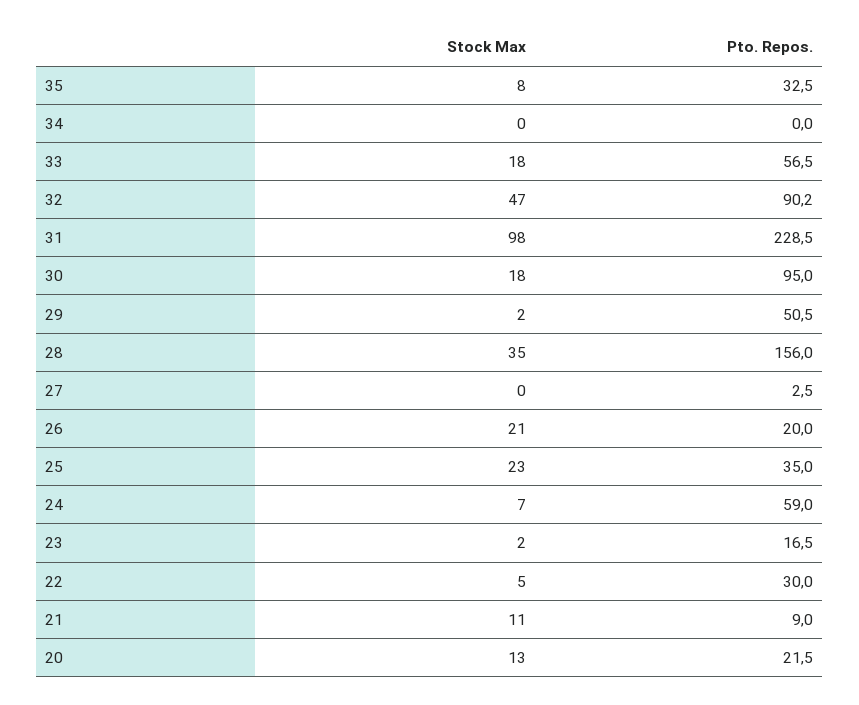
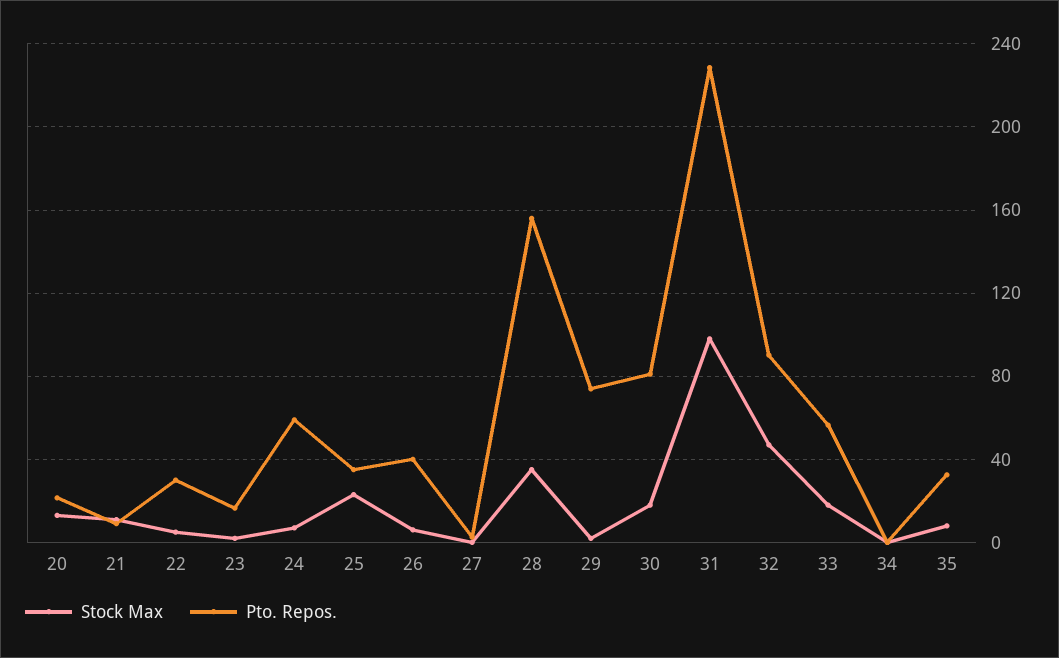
  {
    "Stock Max": {
      "35": 8,
      "34": 0,
      "33": 18,
      "32": 47,
      "31": 98,
      "30": 18,
      "29": 2,
      "28": 35,
      "27": 0,
-     "26": 21,
+     "26": 5,
      "25": 23,
      "24": 7,
      "23": 2,
      "22": 5,
      "21": 11,
      "20": 13
    },
    "Pto. Repos.": {
      "35": 32.5,
      "34": 0,
      "33": 56.5,
      "32": 90.2,
      "31": 228.5,
-     "30": 95,
+     "30": 80,
-     "29": 50.5,
+     "29": 75,
      "28": 156,
      "27": 2.5,
-     "26": 20,
+     "26": 40,
      "25": 35,
      "24": 59,
      "23": 16.5,
      "22": 30,
      "21": 9,
      "20": 21.5
    }
  }

